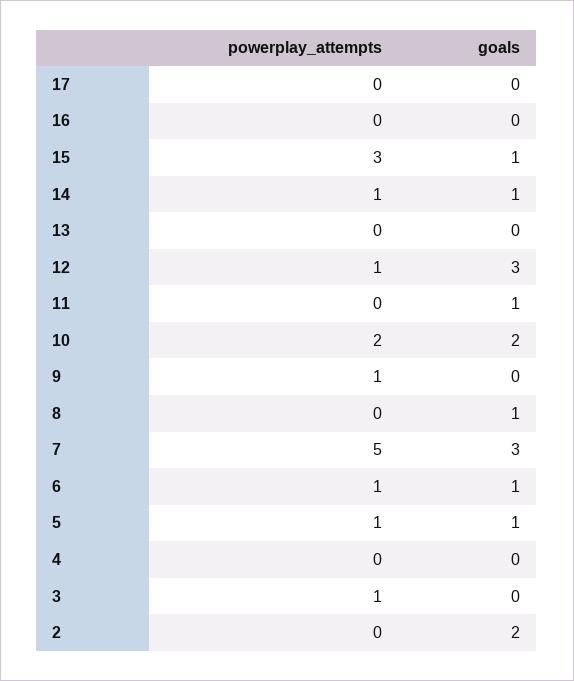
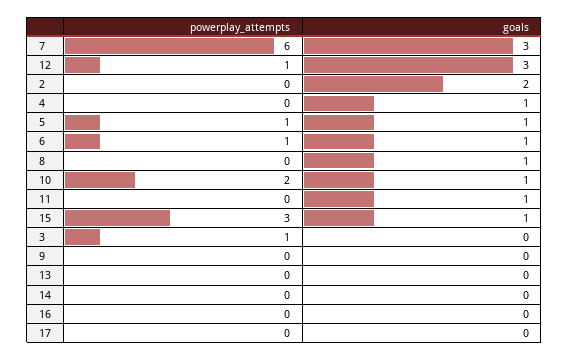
  {
    "powerplay_attempts": {
      "17": 0,
      "16": 0,
      "15": 3,
-     "14": 1,
+     "14": 0,
      "13": 0,
      "12": 1,
      "11": 0,
      "10": 2,
-     "9": 1,
+     "9": 0,
      "8": 0,
-     "7": 5,
+     "7": 6,
      "6": 1,
      "5": 1,
      "4": 0,
      "3": 1,
      "2": 0
    },
    "goals": {
      "17": 0,
      "16": 0,
      "15": 1,
-     "14": 1,
+     "14": 0,
      "13": 0,
      "12": 3,
      "11": 1,
-     "10": 2,
+     "10": 1,
      "9": 0,
      "8": 1,
      "7": 3,
      "6": 1,
      "5": 1,
-     "4": 0,
+     "4": 1,
      "3": 0,
      "2": 2
    }
  }

